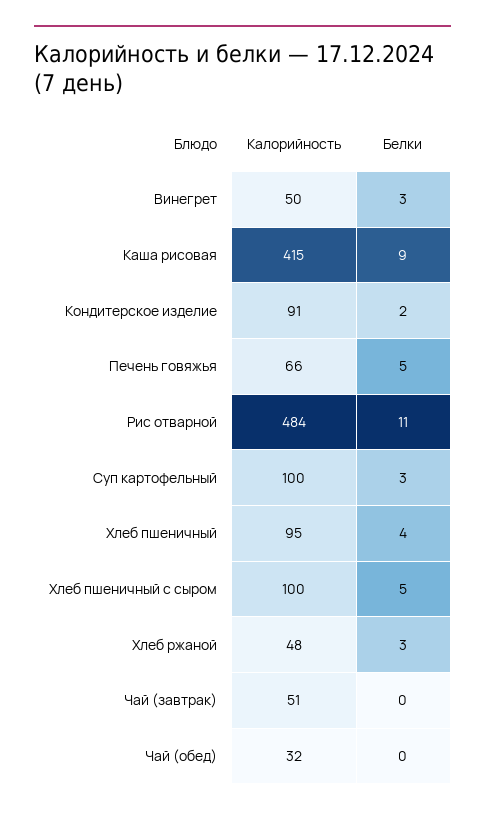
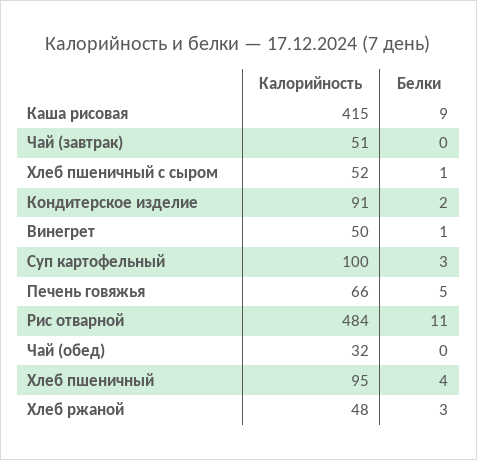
  {
    "Калорийность": {
      "Винегрет": 50,
      "Каша рисовая": 415,
      "Кондитерское изделие": 91,
      "Печень говяжья": 66,
      "Рис отварной": 484,
      "Суп картофельный": 100,
      "Хлеб пшеничный": 95,
-     "Хлеб пшеничный с сыром": 100,
+     "Хлеб пшеничный с сыром": 52,
      "Хлеб ржаной": 48,
      "Чай (завтрак)": 51,
      "Чай (обед)": 32
    },
    "Белки": {
-     "Винегрет": 3,
+     "Винегрет": 1,
      "Каша рисовая": 9,
      "Кондитерское изделие": 2,
      "Печень говяжья": 5,
      "Рис отварной": 11,
      "Суп картофельный": 3,
      "Хлеб пшеничный": 4,
-     "Хлеб пшеничный с сыром": 5,
+     "Хлеб пшеничный с сыром": 1,
      "Хлеб ржаной": 3,
      "Чай (завтрак)": 0,
      "Чай (обед)": 0
    }
  }

